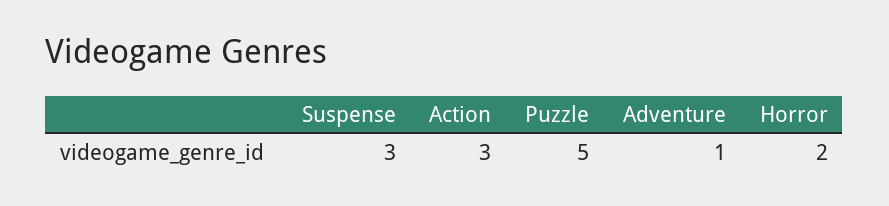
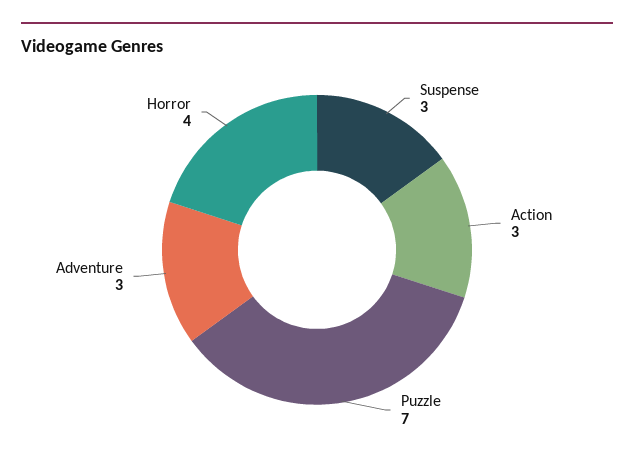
  {
    "Suspense": 3,
    "Action": 3,
-   "Puzzle": 5,
+   "Puzzle": 7,
-   "Adventure": 1,
+   "Adventure": 3,
-   "Horror": 2
+   "Horror": 4
  }

